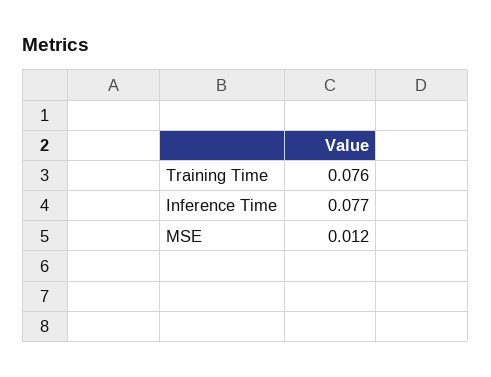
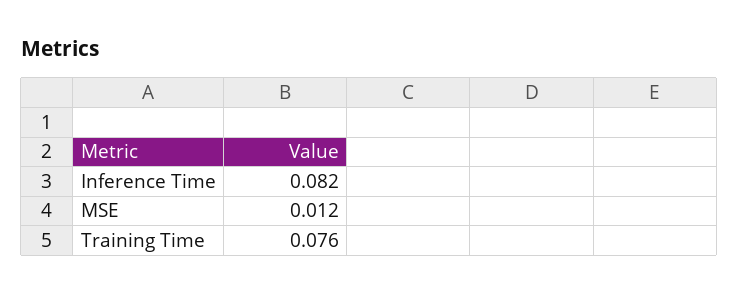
  {
    "Training Time": 0.076,
-   "Inference Time": 0.077,
+   "Inference Time": 0.082,
    "MSE": 0.012
  }

